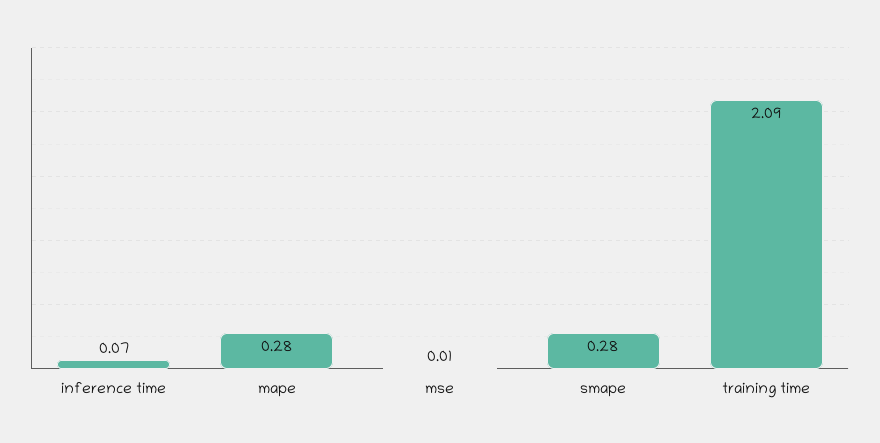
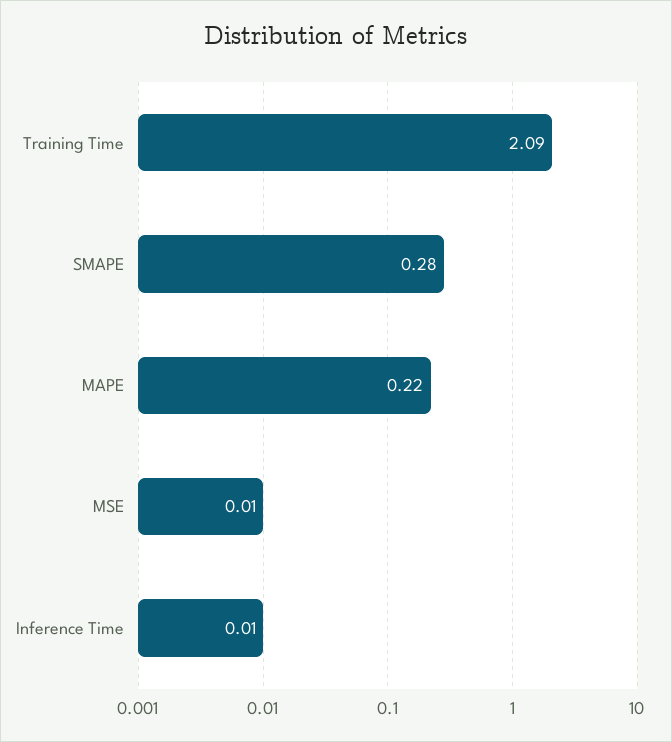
  {
-   "inference time": 0.07,
+   "inference time": 0.01,
-   "mape": 0.28,
+   "mape": 0.22,
    "mse": 0.01,
    "smape": 0.28,
    "training time": 2.09
  }

